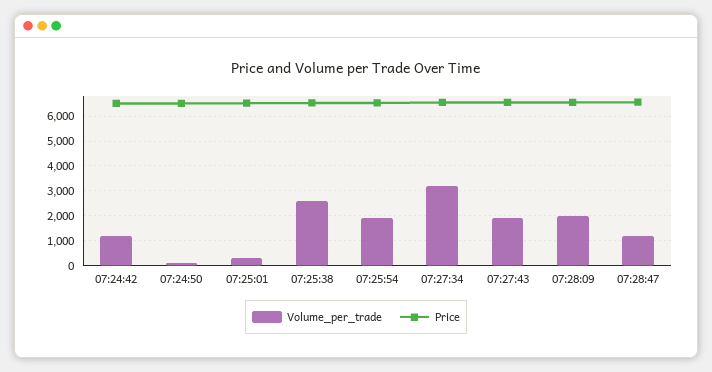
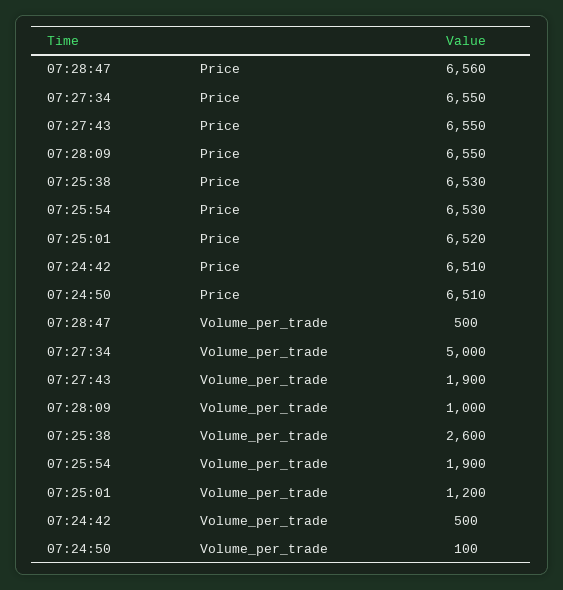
  {
    "Volume_per_trade": {
-     "07:24:42": 1250,
+     "07:24:42": 500,
      "07:24:50": 100,
-     "07:25:01": 250,
+     "07:25:01": 1200,
      "07:25:38": 2600,
      "07:25:54": 1900,
-     "07:27:34": 3250,
+     "07:27:34": 5000,
      "07:27:43": 1900,
-     "07:28:09": 2000,
+     "07:28:09": 1000,
-     "07:28:47": 1250
+     "07:28:47": 500
    },
    "Price": {
      "07:24:42": 6510,
      "07:24:50": 6510,
      "07:25:01": 6520,
      "07:25:38": 6530,
      "07:25:54": 6530,
      "07:27:34": 6550,
      "07:27:43": 6550,
      "07:28:09": 6550,
      "07:28:47": 6560
    }
  }

